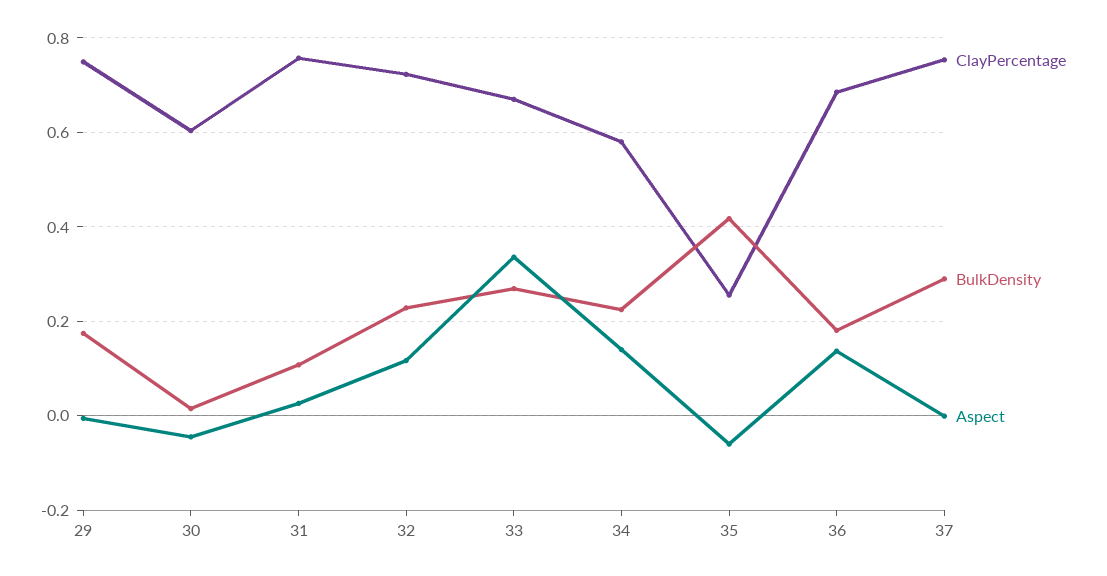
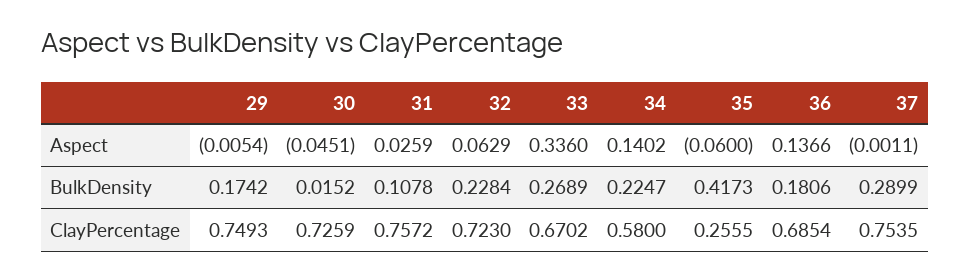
  {
    "ClayPercentage": {
      "29": 0.7493,
-     "30": 0.6,
+     "30": 0.7259,
      "31": 0.7572,
      "32": 0.723,
      "33": 0.6702,
      "34": 0.58,
      "35": 0.2555,
      "36": 0.6854,
      "37": 0.7535
    },
    "BulkDensity": {
      "29": 0.1742,
      "30": 0.0152,
      "31": 0.1078,
      "32": 0.2284,
      "33": 0.2689,
      "34": 0.2247,
      "35": 0.4173,
      "36": 0.1806,
      "37": 0.2899
    },
    "Aspect": {
      "29": -0.0054,
      "30": -0.0451,
      "31": 0.0259,
-     "32": 0.12,
+     "32": 0.0629,
      "33": 0.336,
      "34": 0.1402,
      "35": -0.06,
      "36": 0.1366,
      "37": -0.0011
    }
  }

